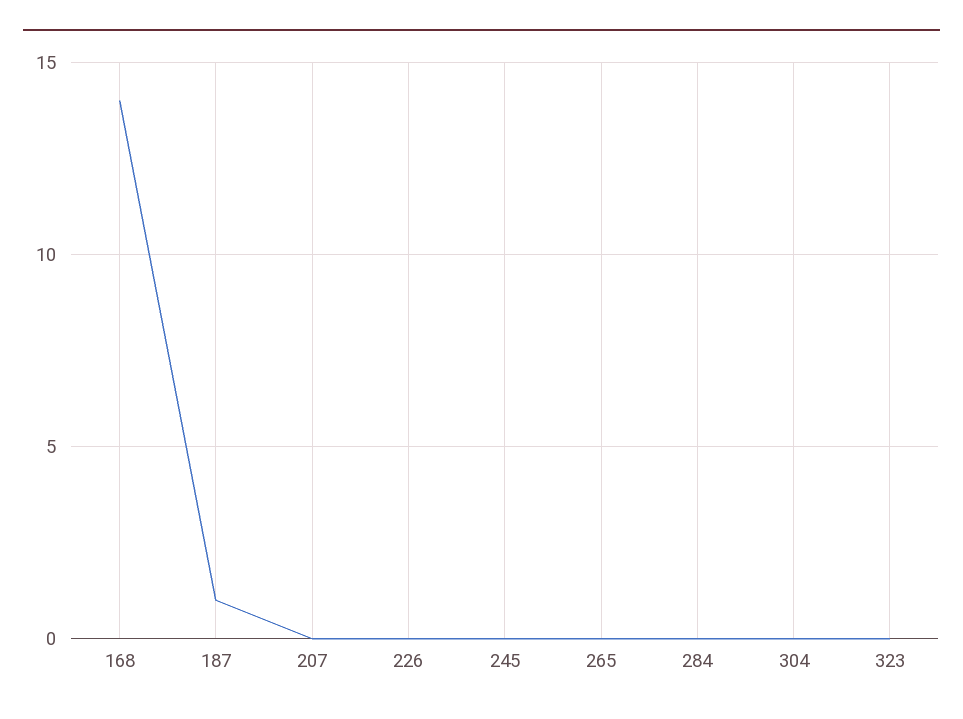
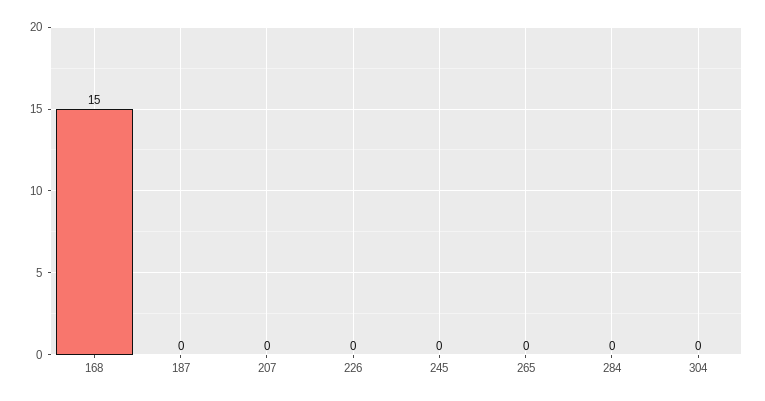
  {
-   "168": 14,
+   "168": 15,
-   "187": 1,
+   "187": 0,
    "207": 0,
    "226": 0,
    "245": 0,
    "265": 0,
    "284": 0,
-   "304": 0,
+   "304": 0
-   "323": 0
  }

